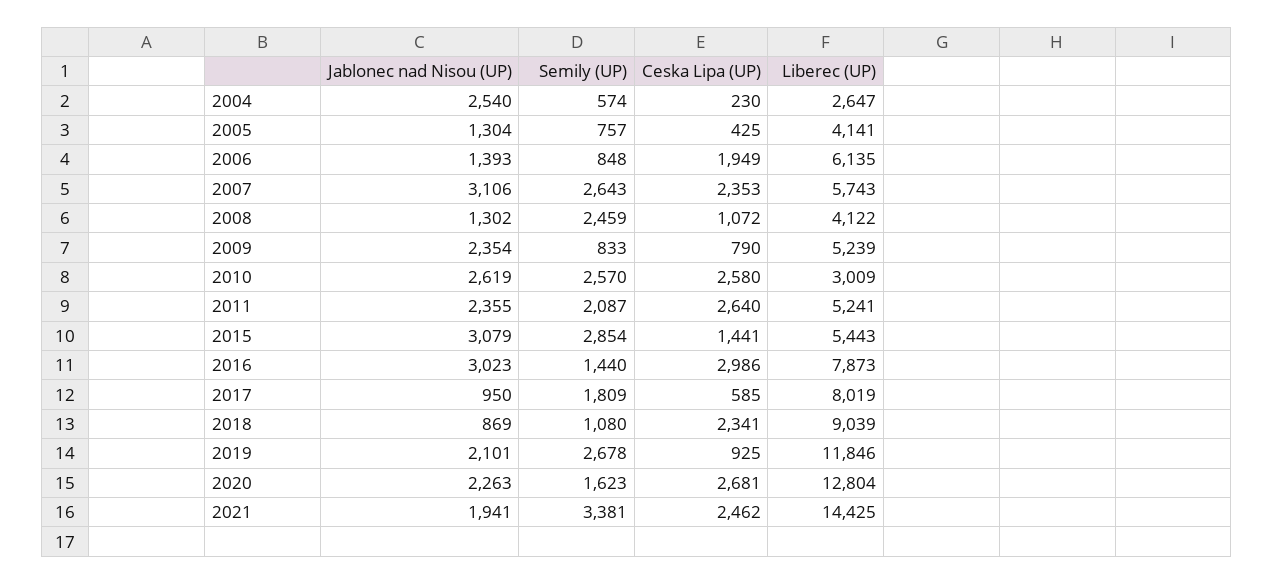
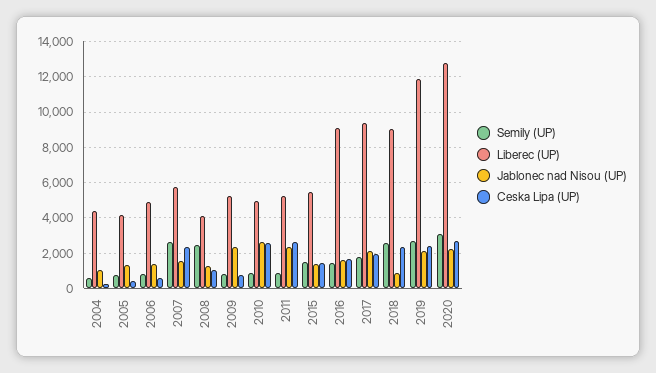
  {
    "Jablonec nad Nisou (UP)": {
-     "2004": 2540,
+     "2004": 1000,
      "2005": 1304,
      "2006": 1393,
-     "2007": 3106,
+     "2007": 1500,
      "2008": 1302,
      "2009": 2354,
      "2010": 2619,
      "2011": 2355,
-     "2015": 3079,
+     "2015": 1500,
-     "2016": 3023,
+     "2016": 1500,
-     "2017": 950,
+     "2017": 2000,
      "2018": 869,
      "2019": 2101,
-     "2020": 2263,
+     "2020": 2263
-     "2021": 1941
    },
    "Semily (UP)": {
      "2004": 574,
      "2005": 757,
      "2006": 848,
      "2007": 2643,
      "2008": 2459,
      "2009": 833,
-     "2010": 2570,
+     "2010": 1000,
-     "2011": 2087,
+     "2011": 1000,
-     "2015": 2854,
+     "2015": 1500,
      "2016": 1440,
      "2017": 1809,
-     "2018": 1080,
+     "2018": 2500,
      "2019": 2678,
-     "2020": 1623,
+     "2020": 3000
-     "2021": 3381
    },
    "Ceska Lipa (UP)": {
      "2004": 230,
      "2005": 425,
-     "2006": 1949,
+     "2006": 500,
      "2007": 2353,
      "2008": 1072,
      "2009": 790,
      "2010": 2580,
      "2011": 2640,
      "2015": 1441,
-     "2016": 2986,
+     "2016": 1500,
-     "2017": 585,
+     "2017": 2000,
      "2018": 2341,
-     "2019": 925,
+     "2019": 2500,
-     "2020": 2681,
+     "2020": 2681
-     "2021": 2462
    },
    "Liberec (UP)": {
-     "2004": 2647,
+     "2004": 4500,
      "2005": 4141,
-     "2006": 6135,
+     "2006": 5000,
      "2007": 5743,
      "2008": 4122,
      "2009": 5239,
-     "2010": 3009,
+     "2010": 5000,
      "2011": 5241,
      "2015": 5443,
-     "2016": 7873,
+     "2016": 9000,
-     "2017": 8019,
+     "2017": 9500,
      "2018": 9039,
      "2019": 11846,
-     "2020": 12804,
+     "2020": 12804
-     "2021": 14425
    }
  }

